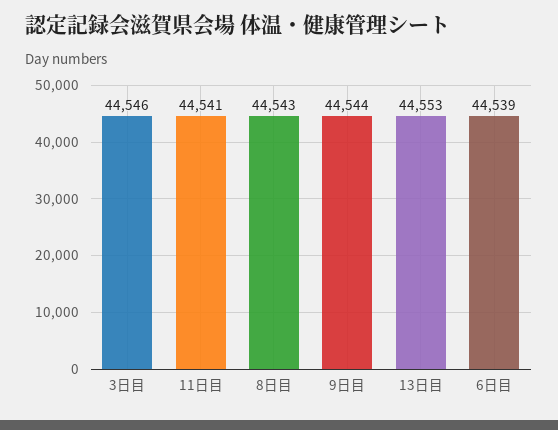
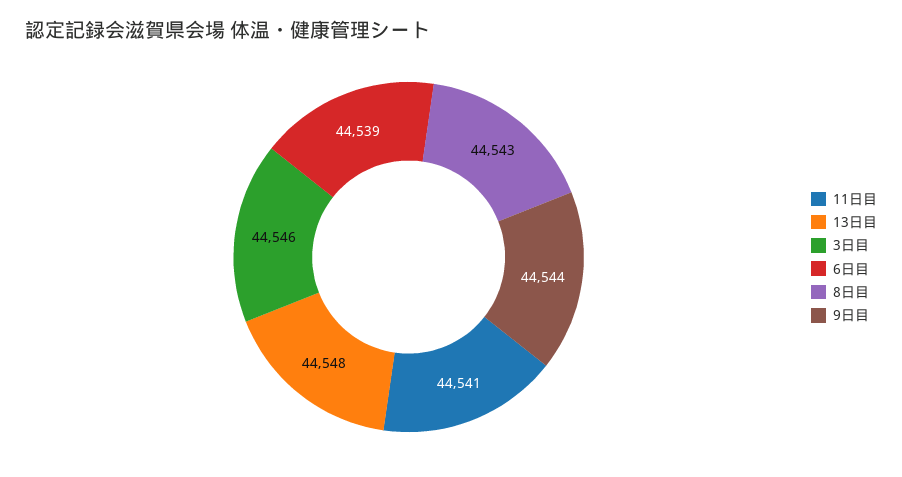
  {
    "3日目": 44546,
    "11日目": 44541,
    "8日目": 44543,
    "9日目": 44544,
-   "13日目": 44553,
+   "13日目": 44548,
    "6日目": 44539
  }

